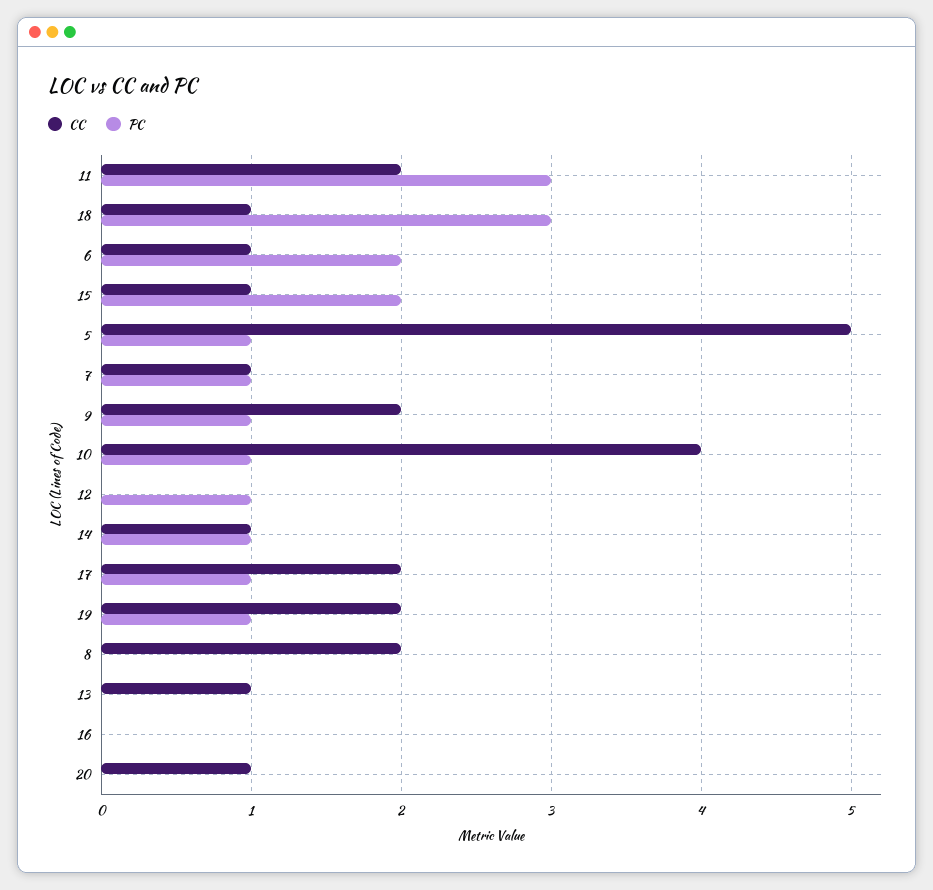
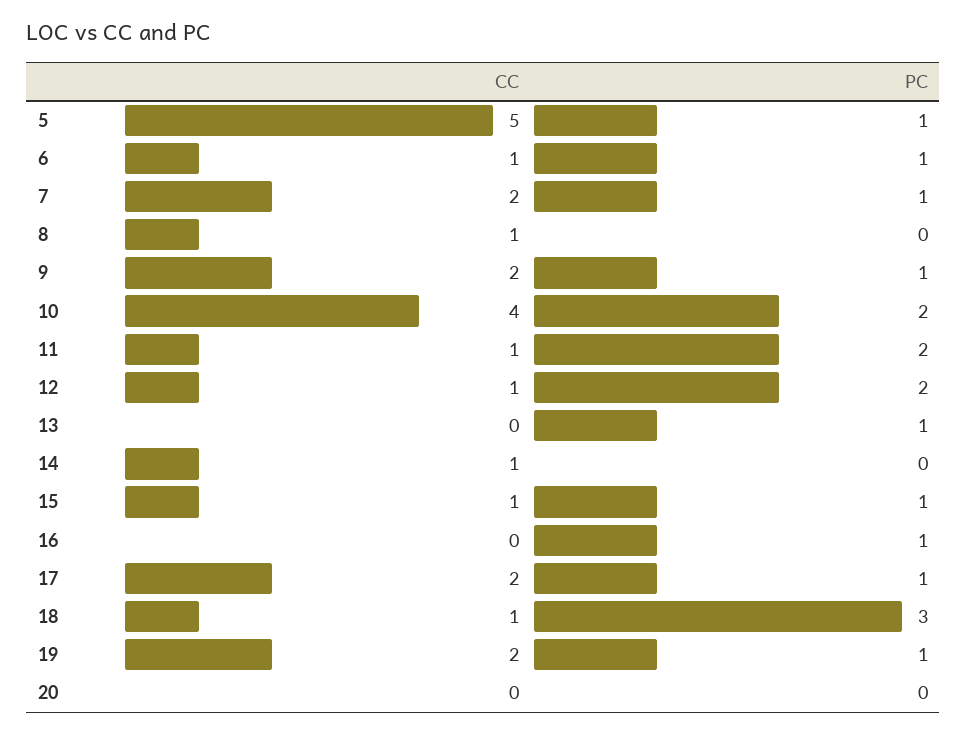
  {
    "CC": {
-     "11": 2,
+     "11": 1,
      "18": 1,
      "6": 1,
      "15": 1,
      "5": 5,
-     "7": 1,
+     "7": 2,
      "9": 2,
      "10": 4,
-     "12": 0,
+     "12": 1,
      "14": 1,
      "17": 2,
      "19": 2,
-     "8": 2,
+     "8": 1,
-     "13": 1,
+     "13": 0,
      "16": 0,
-     "20": 1
+     "20": 0
    },
    "PC": {
-     "11": 3,
+     "11": 2,
      "18": 3,
-     "6": 2,
+     "6": 1,
-     "15": 2,
+     "15": 1,
      "5": 1,
      "7": 1,
      "9": 1,
-     "10": 1,
+     "10": 2,
-     "12": 1,
+     "12": 2,
-     "14": 1,
+     "14": 0,
      "17": 1,
      "19": 1,
      "8": 0,
-     "13": 0,
+     "13": 1,
-     "16": 0,
+     "16": 1,
      "20": 0
    }
  }

